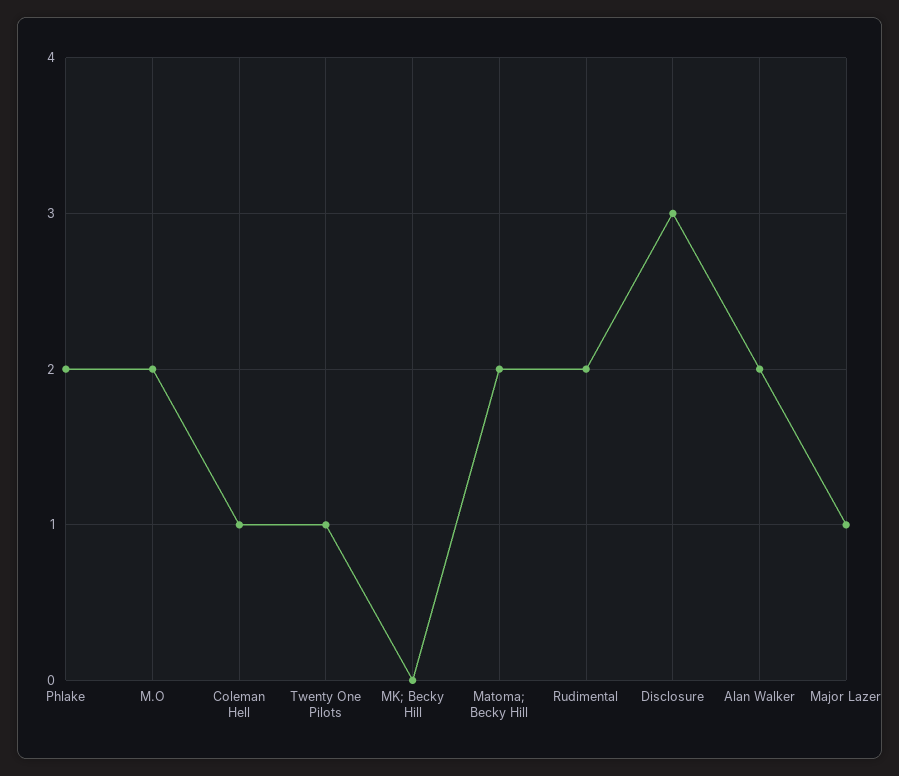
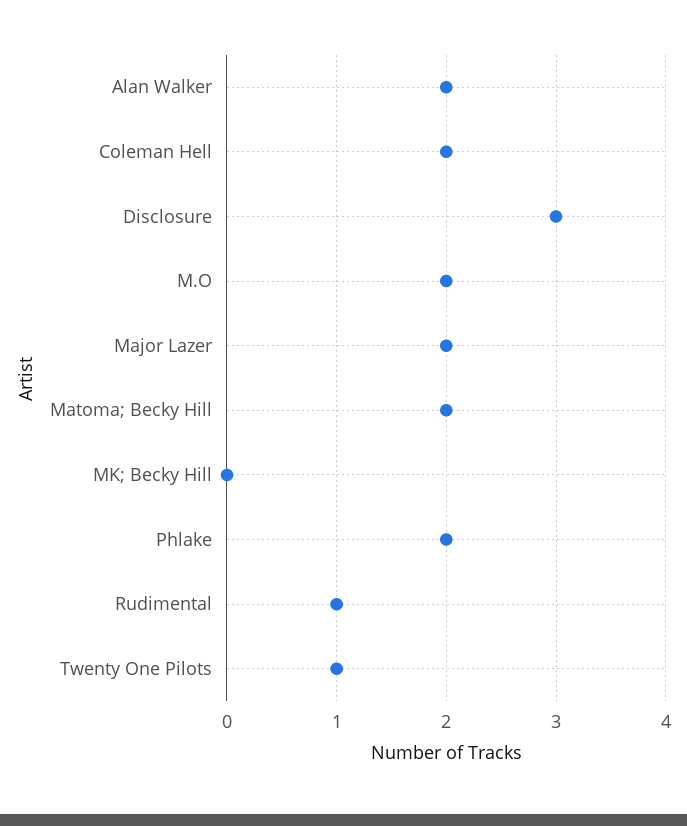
  {
    "Phlake": 2,
    "M.O": 2,
-   "Coleman Hell": 1,
+   "Coleman Hell": 2,
    "Twenty One Pilots": 1,
    "MK; Becky Hill": 0,
    "Matoma; Becky Hill": 2,
-   "Rudimental": 2,
+   "Rudimental": 1,
    "Disclosure": 3,
    "Alan Walker": 2,
-   "Major Lazer": 1
+   "Major Lazer": 2
  }

